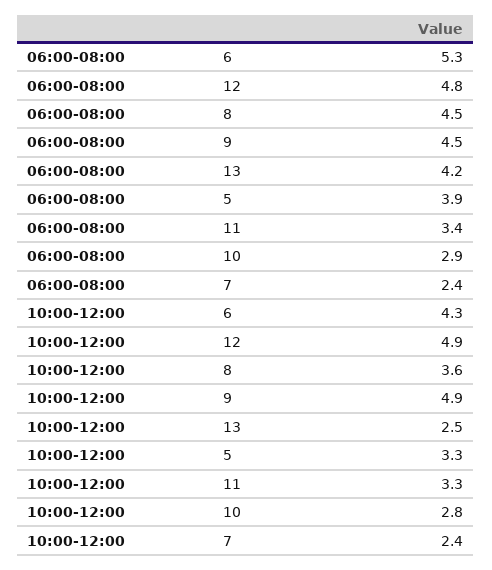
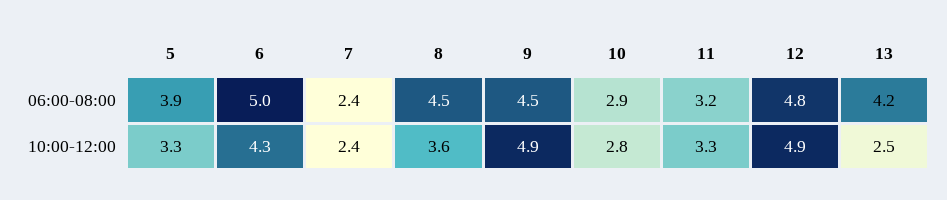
  {
    "06:00-08:00": {
-     "6": 5.3,
+     "6": 5,
      "12": 4.8,
      "8": 4.5,
      "9": 4.5,
      "13": 4.2,
      "5": 3.9,
-     "11": 3.4,
+     "11": 3.2,
      "10": 2.9,
      "7": 2.4
    },
    "10:00-12:00": {
      "6": 4.3,
      "12": 4.9,
      "8": 3.6,
      "9": 4.9,
      "13": 2.5,
      "5": 3.3,
      "11": 3.3,
      "10": 2.8,
      "7": 2.4
    }
  }

